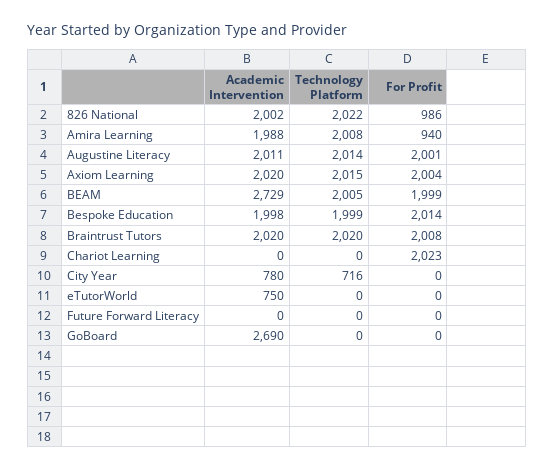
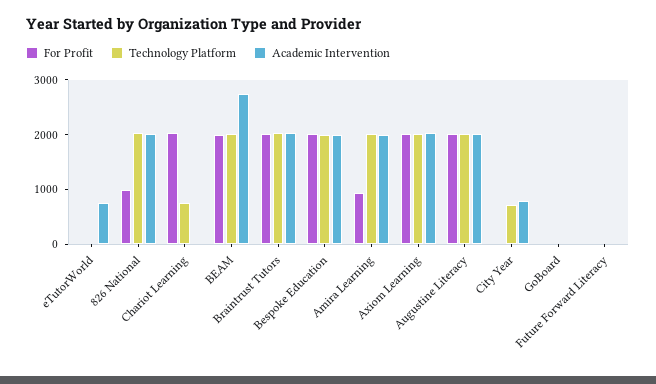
  {
    "Academic Intervention": {
      "826 National": 2002,
      "Amira Learning": 1988,
      "Augustine Literacy": 2011,
      "Axiom Learning": 2020,
      "BEAM": 2729,
      "Bespoke Education": 1998,
      "Braintrust Tutors": 2020,
      "Chariot Learning": 0,
      "City Year": 780,
      "eTutorWorld": 750,
      "Future Forward Literacy": 0,
-     "GoBoard": 2690
+     "GoBoard": 0
    },
    "Technology Platform": {
      "826 National": 2022,
      "Amira Learning": 2008,
      "Augustine Literacy": 2014,
      "Axiom Learning": 2015,
      "BEAM": 2005,
      "Bespoke Education": 1999,
      "Braintrust Tutors": 2020,
-     "Chariot Learning": 0,
+     "Chariot Learning": 800,
      "City Year": 716,
      "eTutorWorld": 0,
      "Future Forward Literacy": 0,
      "GoBoard": 0
    },
    "For Profit": {
      "826 National": 986,
      "Amira Learning": 940,
      "Augustine Literacy": 2001,
      "Axiom Learning": 2004,
      "BEAM": 1999,
      "Bespoke Education": 2014,
      "Braintrust Tutors": 2008,
      "Chariot Learning": 2023,
      "City Year": 0,
      "eTutorWorld": 0,
      "Future Forward Literacy": 0,
      "GoBoard": 0
    }
  }

